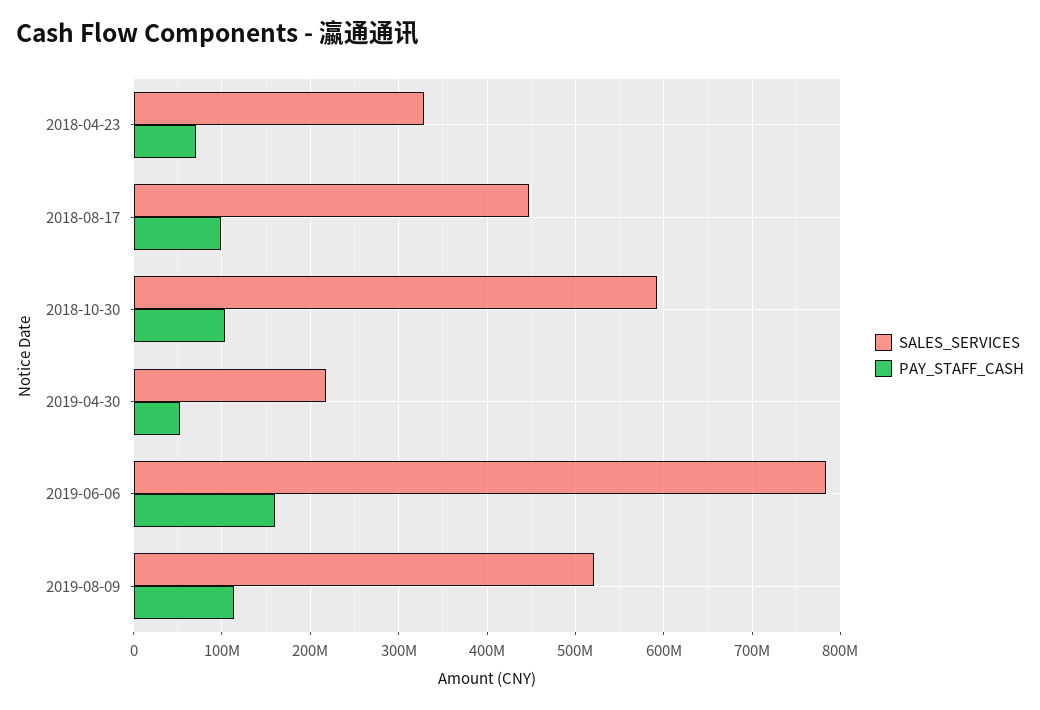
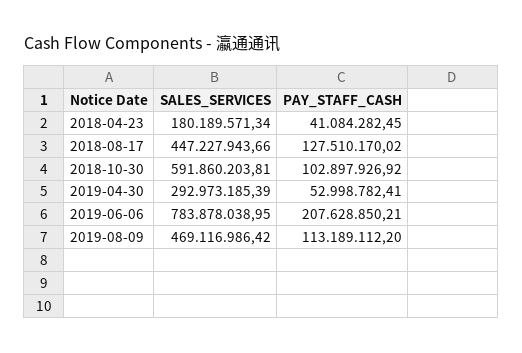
  {
    "SALES_SERVICES": {
-     "2018-04-23": 330000000,
+     "2018-04-23": 180189571.34,
      "2018-08-17": 447227943.66,
      "2018-10-30": 591860203.81,
-     "2019-04-30": 220000000,
+     "2019-04-30": 292973185.39,
      "2019-06-06": 783878038.95,
-     "2019-08-09": 520000000
+     "2019-08-09": 469116986.42
    },
    "PAY_STAFF_CASH": {
-     "2018-04-23": 70000000,
+     "2018-04-23": 41084282.45,
-     "2018-08-17": 100000000,
+     "2018-08-17": 127510170.02,
      "2018-10-30": 102897926.92,
      "2019-04-30": 52998782.41,
-     "2019-06-06": 160000000,
+     "2019-06-06": 207628850.21,
      "2019-08-09": 113189112.2
    }
  }

